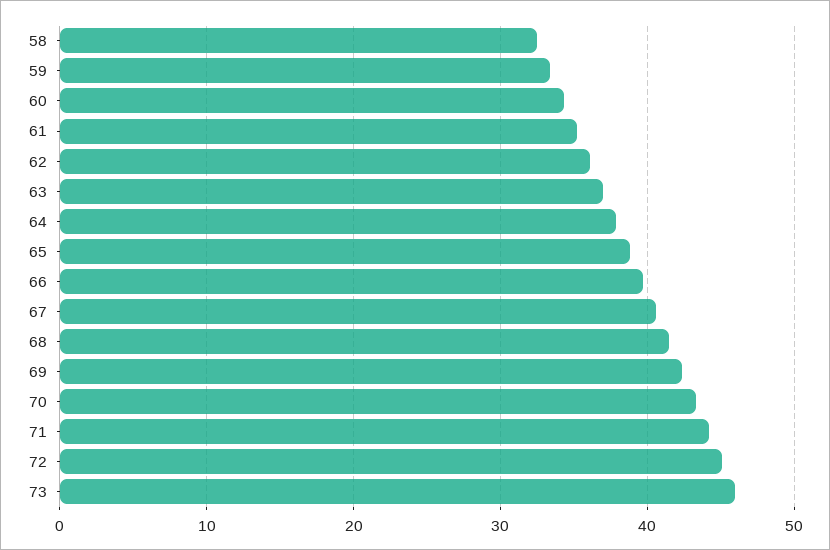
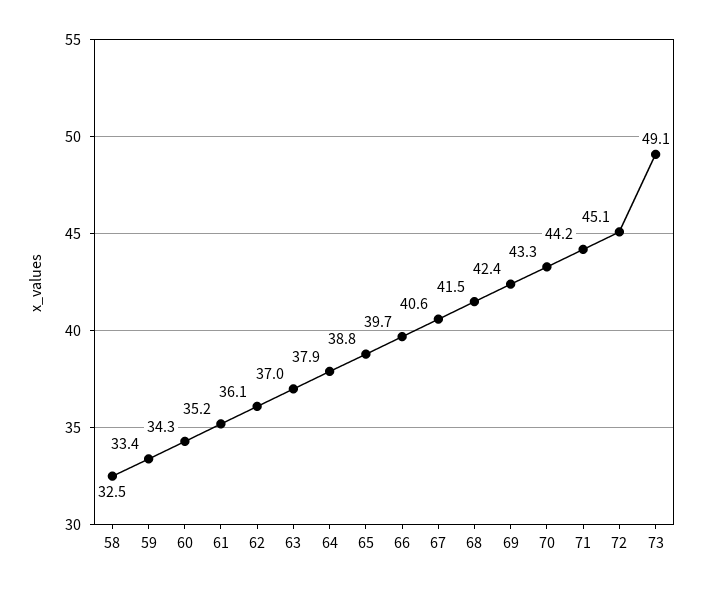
  {
    "58": 32.5,
    "59": 33.4,
    "60": 34.3,
    "61": 35.2,
    "62": 36.1,
    "63": 37,
    "64": 37.9,
    "65": 38.8,
    "66": 39.7,
    "67": 40.6,
    "68": 41.5,
    "69": 42.4,
    "70": 43.3,
    "71": 44.2,
    "72": 45.1,
-   "73": 46
+   "73": 49.1
  }

